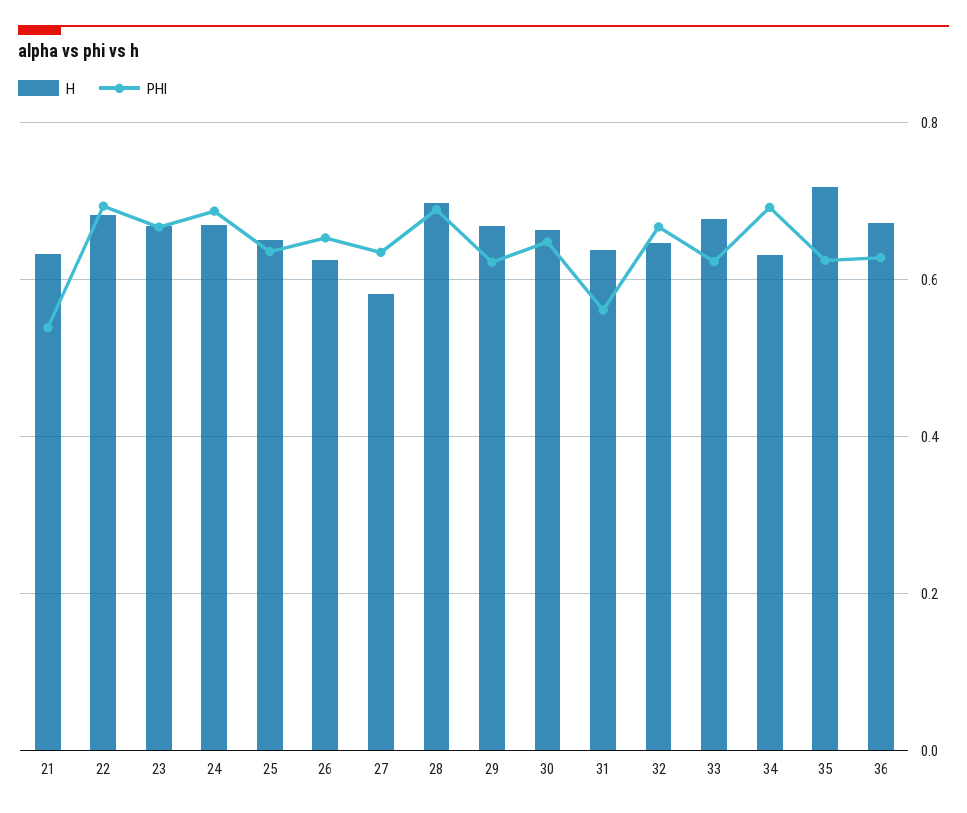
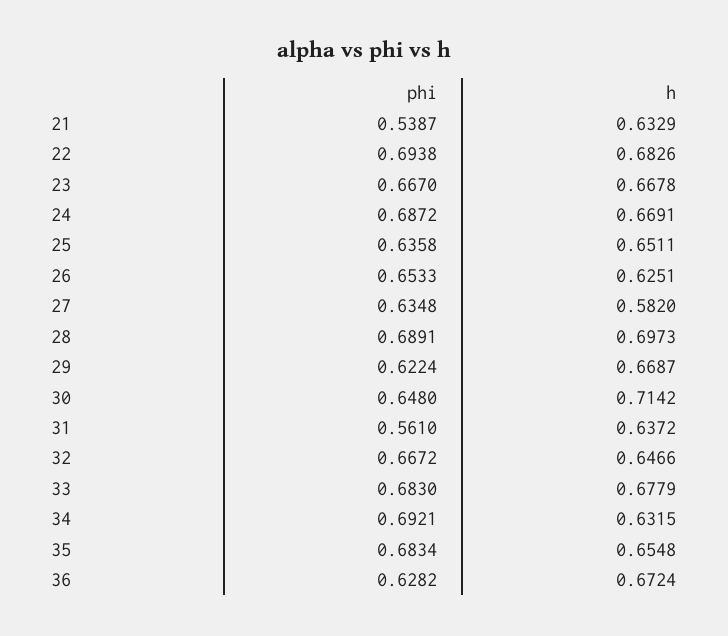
  {
    "H": {
      "21": 0.6329,
      "22": 0.6826,
      "23": 0.6678,
      "24": 0.6691,
      "25": 0.6511,
      "26": 0.6251,
      "27": 0.582,
      "28": 0.6973,
      "29": 0.6687,
-     "30": 0.66,
+     "30": 0.7142,
      "31": 0.6372,
      "32": 0.6466,
      "33": 0.6779,
      "34": 0.6315,
-     "35": 0.72,
+     "35": 0.6548,
      "36": 0.6724
    },
    "PHI": {
      "21": 0.5387,
      "22": 0.6938,
      "23": 0.667,
      "24": 0.6872,
      "25": 0.6358,
      "26": 0.6533,
      "27": 0.6348,
      "28": 0.6891,
      "29": 0.6224,
      "30": 0.648,
      "31": 0.561,
      "32": 0.6672,
-     "33": 0.62,
+     "33": 0.683,
      "34": 0.6921,
-     "35": 0.62,
+     "35": 0.6834,
      "36": 0.6282
    }
  }

